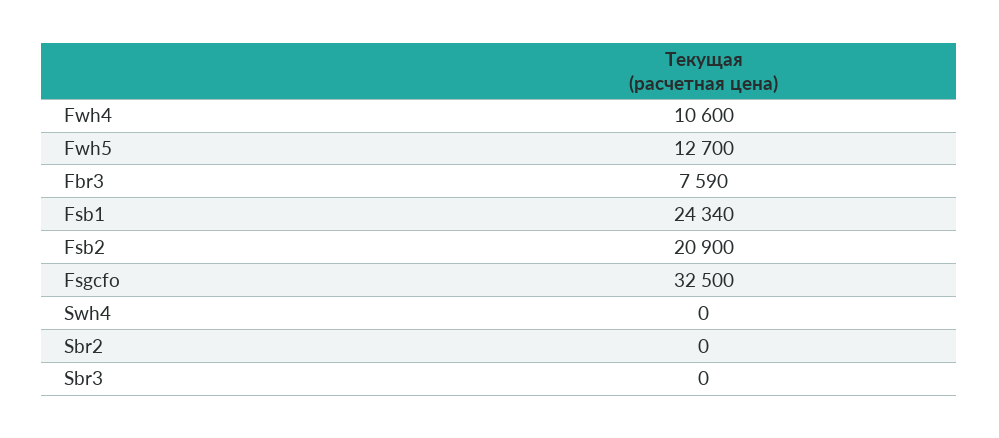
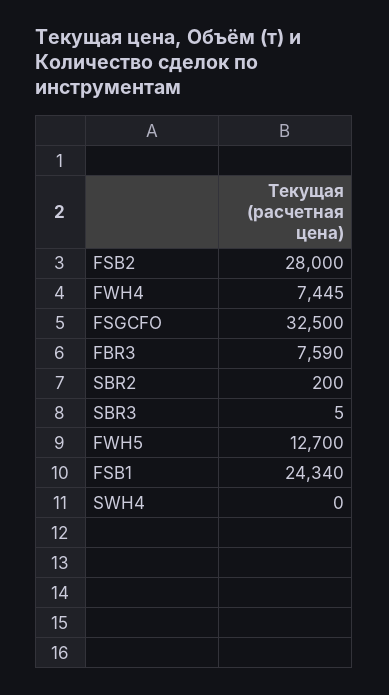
  {
-   "Fwh4": 10600,
+   "Fwh4": 7445,
    "Fwh5": 12700,
    "Fbr3": 7590,
    "Fsb1": 24340,
-   "Fsb2": 20900,
+   "Fsb2": 28000,
    "Fsgcfo": 32500,
    "Swh4": 0,
-   "Sbr2": 0,
+   "Sbr2": 200,
-   "Sbr3": 0
+   "Sbr3": 5
  }

